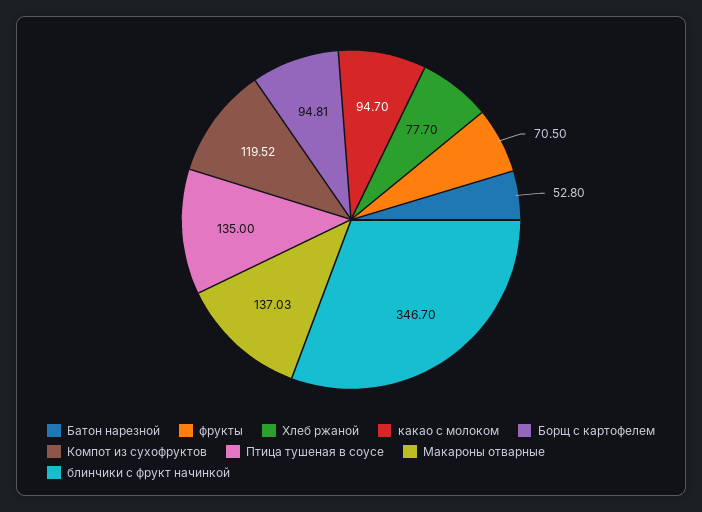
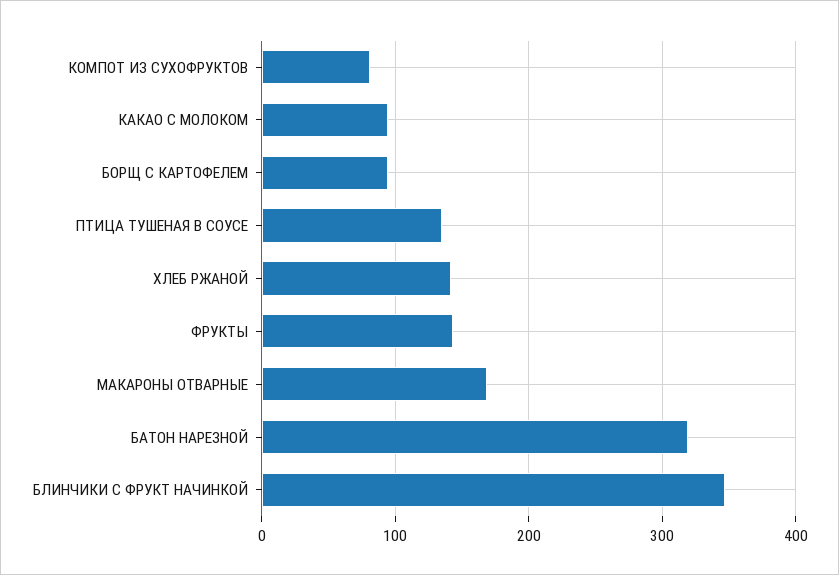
  {
-   "Батон нарезной": 52.8,
+   "Батон нарезной": 320,
-   "фрукты": 70.5,
+   "фрукты": 140,
-   "Хлеб ржаной": 77.7,
+   "Хлеб ржаной": 140,
    "какао с молоком": 94.7,
    "Борщ с картофелем": 94.81,
-   "Компот из сухофруктов": 119.52,
+   "Компот из сухофруктов": 80,
    "Птица тушеная в соусе": 135,
-   "Макароны отварные": 137.03,
+   "Макароны отварные": 170,
    "блинчики с фрукт начинкой": 346.7
  }

